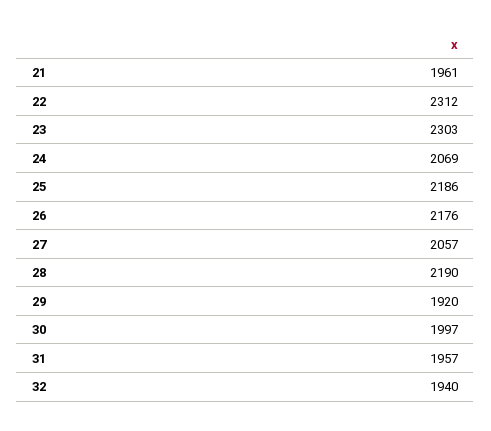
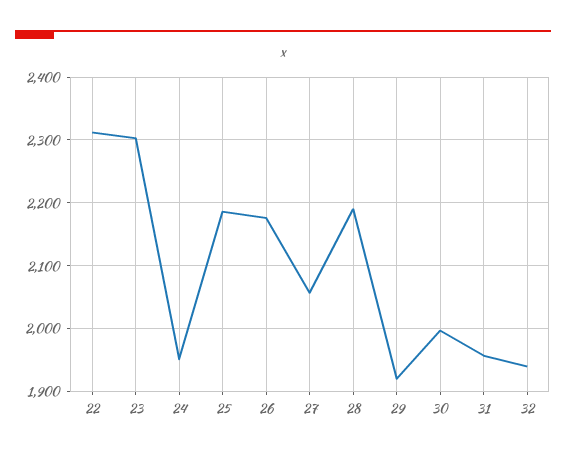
  {
-   "21": 1961,
    "22": 2312,
    "23": 2303,
-   "24": 2069,
+   "24": 1950,
    "25": 2186,
    "26": 2176,
    "27": 2057,
    "28": 2190,
    "29": 1920,
    "30": 1997,
    "31": 1957,
    "32": 1940
  }

